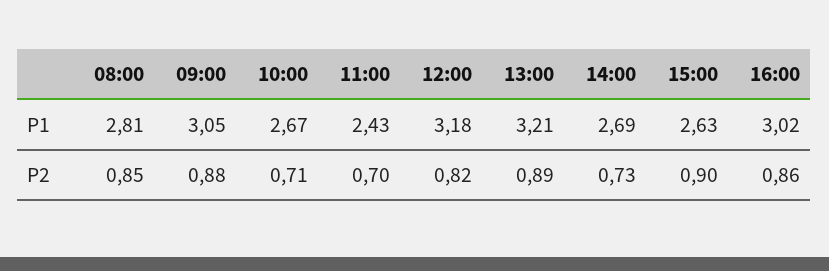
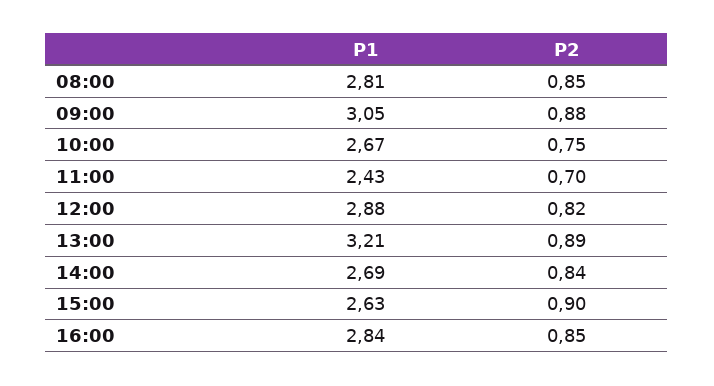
  {
    "08:00": {
      "P1": 2.81,
      "P2": 0.85
    },
    "09:00": {
      "P1": 3.05,
      "P2": 0.88
    },
    "10:00": {
      "P1": 2.67,
-     "P2": 0.71
+     "P2": 0.75
    },
    "11:00": {
      "P1": 2.43,
      "P2": 0.7
    },
    "12:00": {
-     "P1": 3.18,
+     "P1": 2.88,
      "P2": 0.82
    },
    "13:00": {
      "P1": 3.21,
      "P2": 0.89
    },
    "14:00": {
      "P1": 2.69,
-     "P2": 0.73
+     "P2": 0.84
    },
    "15:00": {
      "P1": 2.63,
      "P2": 0.9
    },
    "16:00": {
-     "P1": 3.02,
+     "P1": 2.84,
-     "P2": 0.86
+     "P2": 0.85
    }
  }

